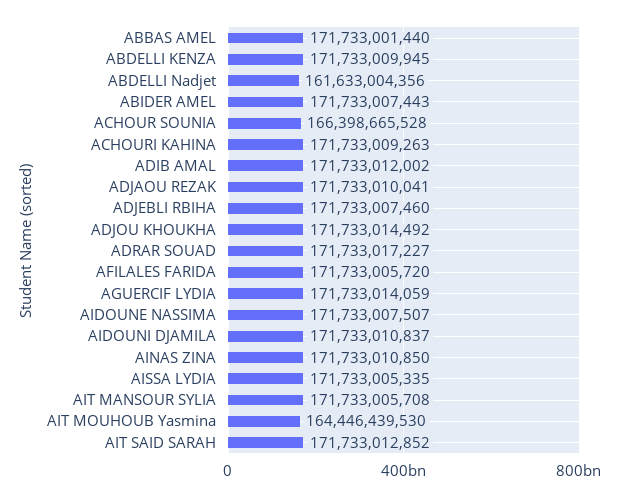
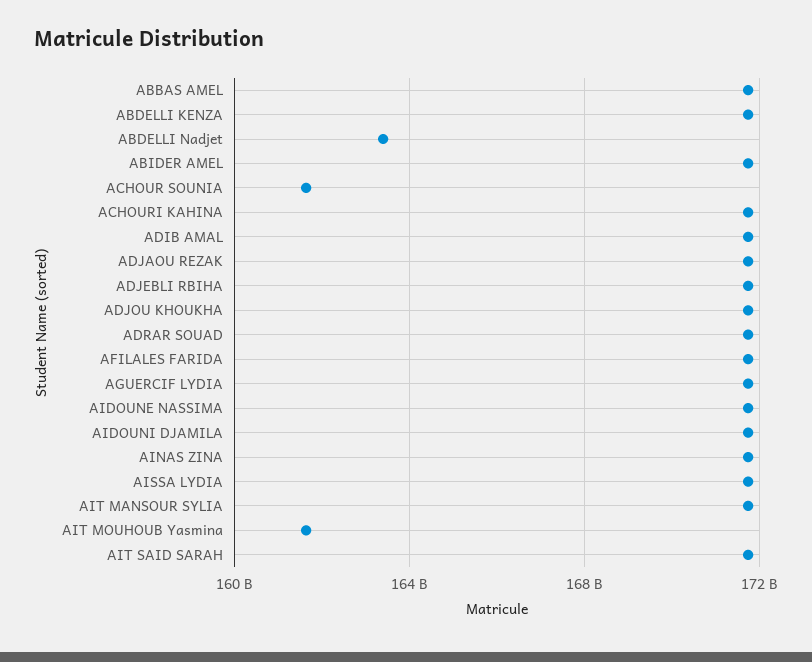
  {
    "ABBAS AMEL": 171733001440,
    "ABDELLI KENZA": 171733009945,
-   "ABDELLI Nadjet": 161633004356,
+   "ABDELLI Nadjet": 163500000000,
    "ABIDER AMEL": 171733007443,
-   "ACHOUR SOUNIA": 166398665528,
+   "ACHOUR SOUNIA": 161500000000,
    "ACHOURI KAHINA": 171733009263,
    "ADIB AMAL": 171733012002,
    "ADJAOU REZAK": 171733010041,
    "ADJEBLI RBIHA": 171733007460,
    "ADJOU KHOUKHA": 171733014492,
    "ADRAR SOUAD": 171733017227,
    "AFILALES FARIDA": 171733005720,
    "AGUERCIF LYDIA": 171733014059,
    "AIDOUNE NASSIMA": 171733007507,
    "AIDOUNI DJAMILA": 171733010837,
    "AINAS ZINA": 171733010850,
    "AISSA LYDIA": 171733005335,
    "AIT MANSOUR SYLIA": 171733005708,
-   "AIT MOUHOUB Yasmina": 164446439530,
+   "AIT MOUHOUB Yasmina": 161500000000,
    "AIT SAID SARAH": 171733012852
  }

